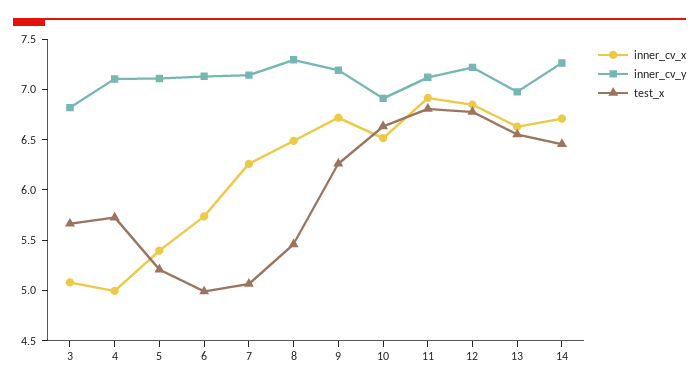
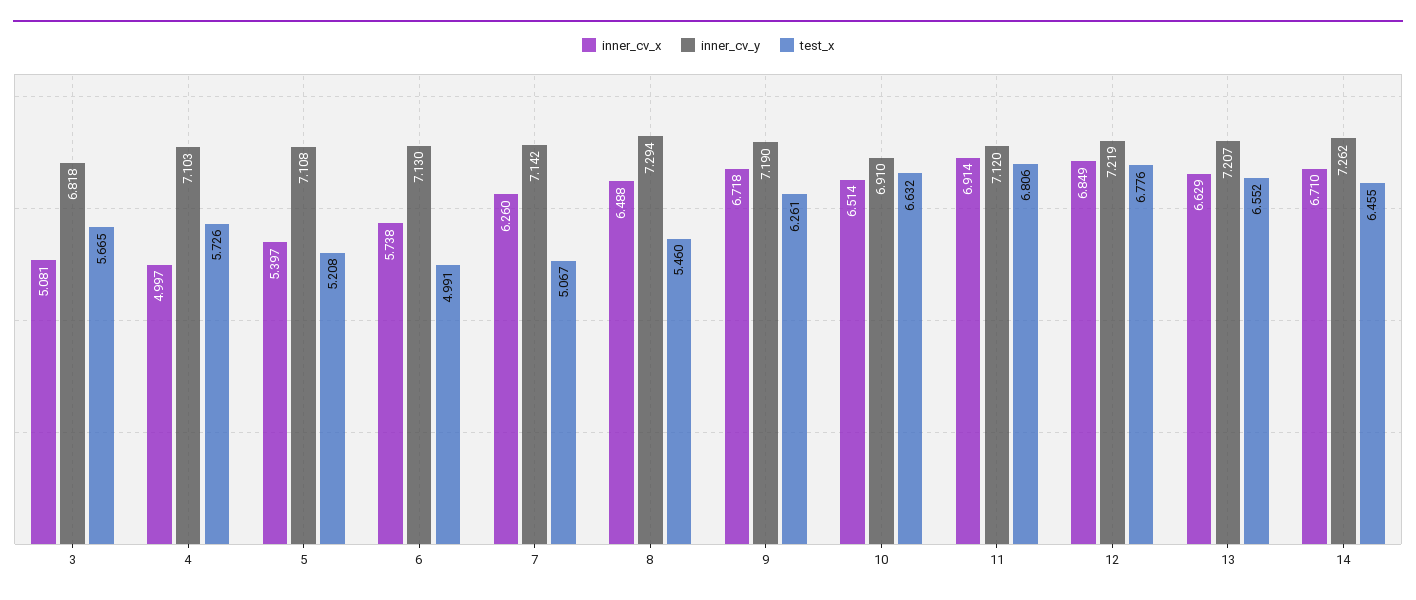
  {
    "inner_cv_x": {
      "3": 5.081,
      "4": 4.997,
      "5": 5.397,
      "6": 5.738,
      "7": 6.26,
      "8": 6.488,
      "9": 6.718,
      "10": 6.514,
      "11": 6.914,
      "12": 6.849,
      "13": 6.629,
      "14": 6.71
    },
    "inner_cv_y": {
      "3": 6.818,
      "4": 7.103,
      "5": 7.108,
      "6": 7.13,
      "7": 7.142,
      "8": 7.294,
      "9": 7.19,
      "10": 6.91,
      "11": 7.12,
      "12": 7.219,
-     "13": 7,
+     "13": 7.207,
      "14": 7.262
    },
    "test_x": {
      "3": 5.665,
      "4": 5.726,
      "5": 5.208,
      "6": 4.991,
      "7": 5.067,
      "8": 5.46,
      "9": 6.261,
      "10": 6.632,
      "11": 6.806,
      "12": 6.776,
      "13": 6.552,
      "14": 6.455
    }
  }

